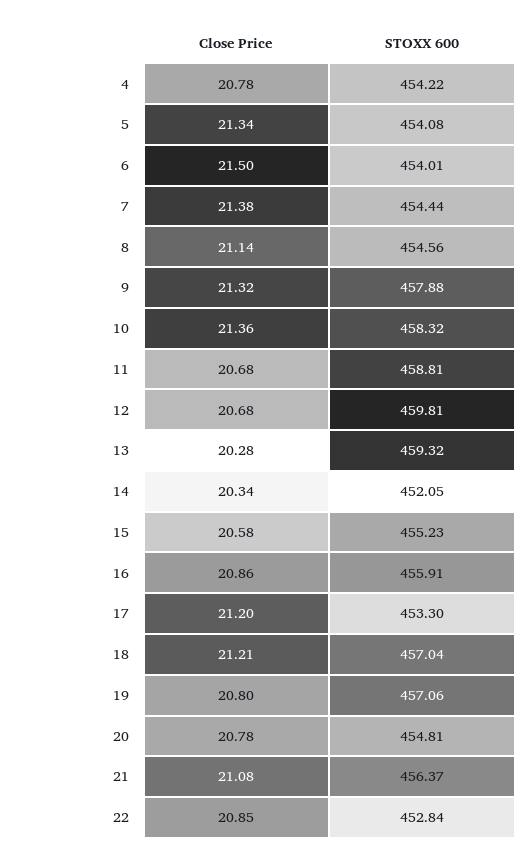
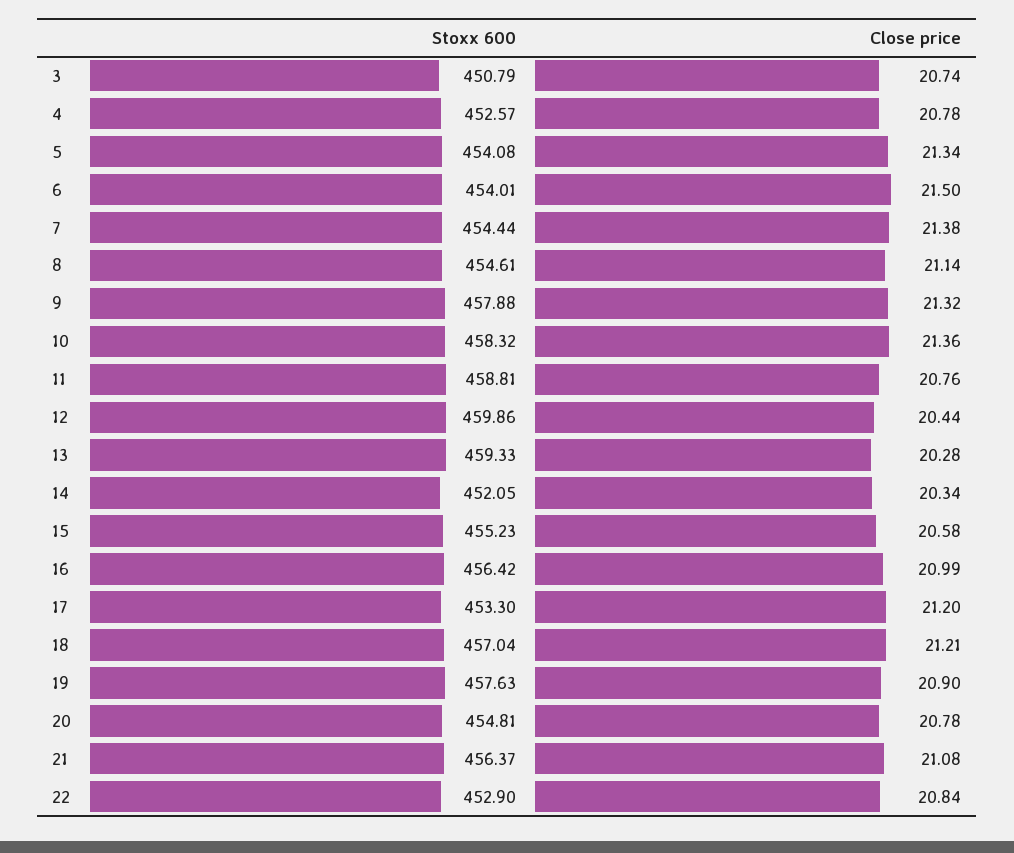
  {
    "Close Price": {
      "4": 20.78,
      "5": 21.34,
      "6": 21.5,
      "7": 21.38,
      "8": 21.14,
      "9": 21.32,
      "10": 21.36,
-     "11": 20.68,
+     "11": 20.76,
-     "12": 20.68,
+     "12": 20.44,
      "13": 20.28,
      "14": 20.34,
      "15": 20.58,
-     "16": 20.86,
+     "16": 20.99,
      "17": 21.2,
      "18": 21.21,
-     "19": 20.8,
+     "19": 20.9,
      "20": 20.78,
      "21": 21.08,
-     "22": 20.85
+     "22": 20.84,
+     "3": 20.74
    },
    "STOXX 600": {
-     "4": 454.22,
+     "4": 452.57,
      "5": 454.08,
      "6": 454.01,
      "7": 454.44,
-     "8": 454.56,
+     "8": 454.61,
      "9": 457.88,
      "10": 458.32,
      "11": 458.81,
-     "12": 459.81,
+     "12": 459.86,
-     "13": 459.32,
+     "13": 459.33,
      "14": 452.05,
      "15": 455.23,
-     "16": 455.91,
+     "16": 456.42,
      "17": 453.3,
      "18": 457.04,
-     "19": 457.06,
+     "19": 457.63,
      "20": 454.81,
      "21": 456.37,
-     "22": 452.84
+     "22": 452.9,
+     "3": 450.79
    }
  }

